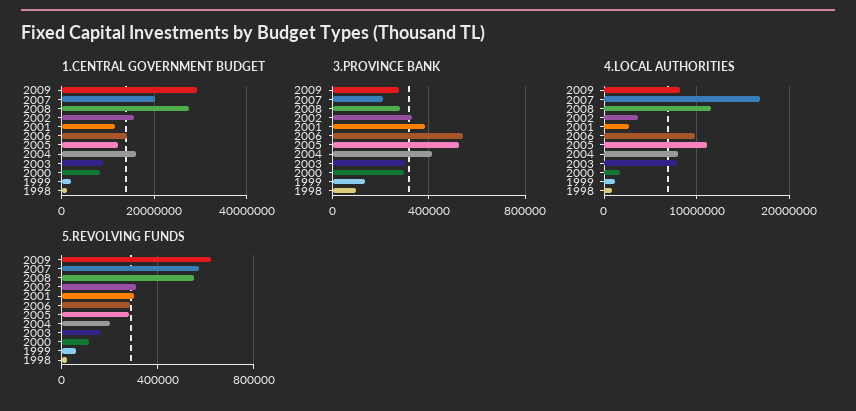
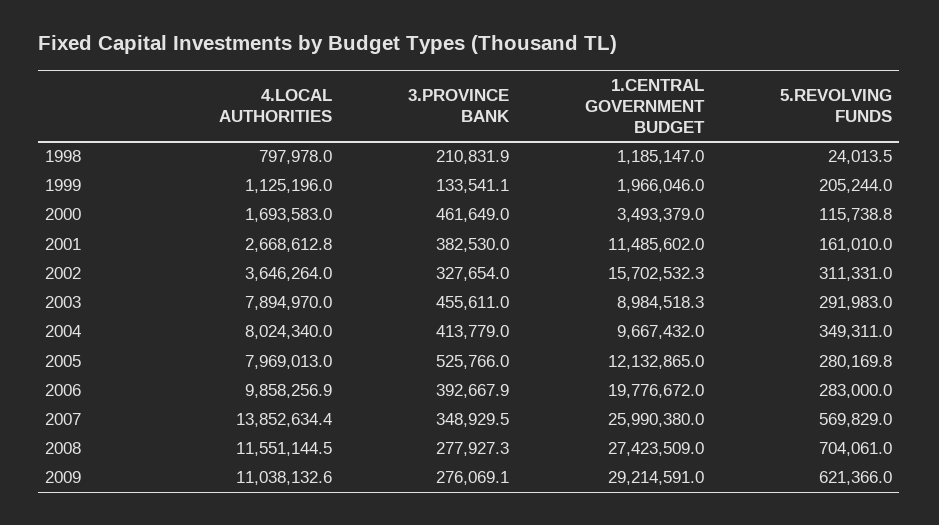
  {
    "1.CENTRAL GOVERNMENT BUDGET": {
      "2009": 29214591,
-     "2007": 20000000,
+     "2007": 25990380,
      "2008": 27423509,
      "2002": 15702532.3,
      "2001": 11485602,
-     "2006": 14000000,
+     "2006": 19776672,
      "2005": 12132865,
-     "2004": 16000000,
+     "2004": 9667432,
      "2003": 8984518.3,
-     "2000": 8000000,
+     "2000": 3493379,
      "1999": 1966046,
      "1998": 1185147
    },
    "3.PROVINCE BANK": {
      "2009": 276069.1,
-     "2007": 200000,
+     "2007": 348929.5,
      "2008": 277927.3,
      "2002": 327654,
      "2001": 382530,
-     "2006": 550000,
+     "2006": 392667.9,
      "2005": 525766,
      "2004": 413779,
-     "2003": 300000,
+     "2003": 455611,
-     "2000": 300000,
+     "2000": 461649,
      "1999": 133541.1,
-     "1998": 100000
+     "1998": 210831.9
    },
    "4.LOCAL AUTHORITIES": {
-     "2009": 8000000,
+     "2009": 11038132.6,
-     "2007": 17000000,
+     "2007": 13852634.4,
      "2008": 11551144.5,
      "2002": 3646264,
      "2001": 2668612.8,
      "2006": 9858256.9,
-     "2005": 11000000,
+     "2005": 7969013,
      "2004": 8024340,
      "2003": 7894970,
      "2000": 1693583,
      "1999": 1125196,
      "1998": 797978
    },
    "5.REVOLVING FUNDS": {
      "2009": 621366,
      "2007": 569829,
-     "2008": 550000,
+     "2008": 704061,
      "2002": 311331,
-     "2001": 300000,
+     "2001": 161010,
      "2006": 283000,
      "2005": 280169.8,
-     "2004": 200000,
+     "2004": 349311,
-     "2003": 150000,
+     "2003": 291983,
      "2000": 115738.8,
-     "1999": 50000,
+     "1999": 205244,
      "1998": 24013.5
    }
  }

